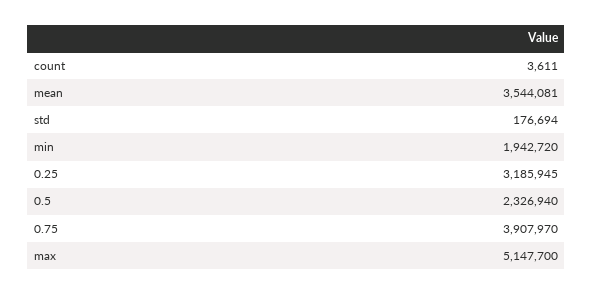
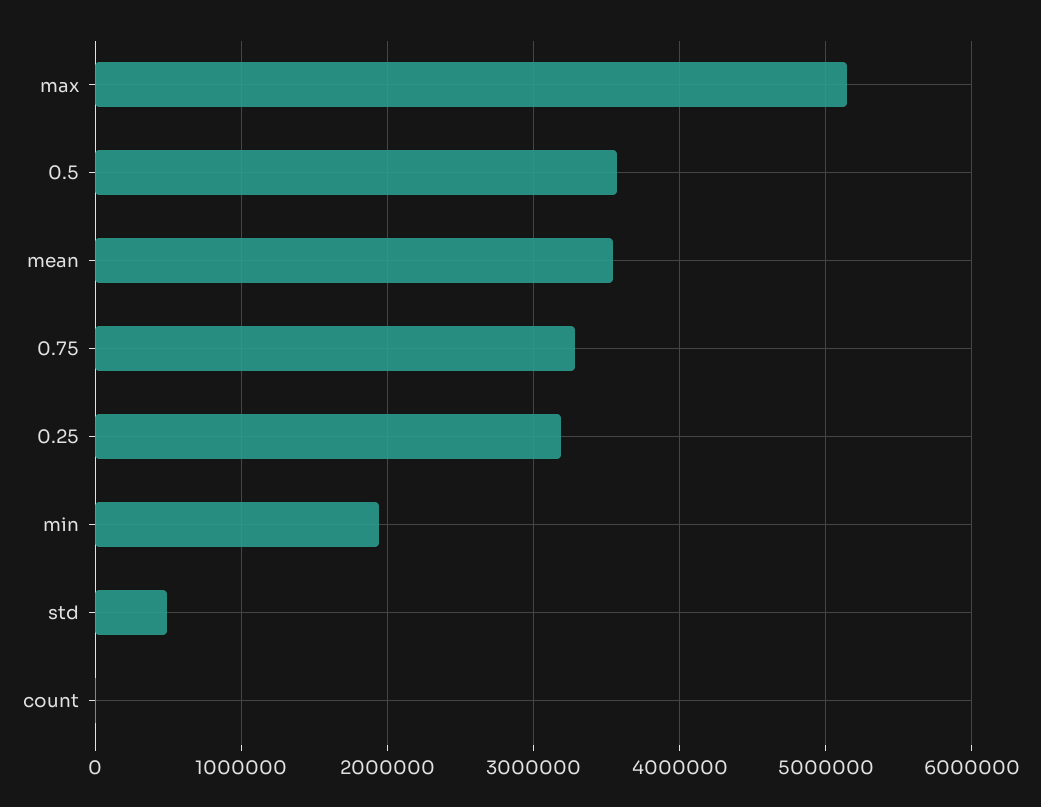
  {
    "count": 3611,
    "mean": 3544081,
-   "std": 176694,
+   "std": 500000,
    "min": 1942720,
    "0.25": 3185945,
-   "0.5": 2326940,
+   "0.5": 3600000,
-   "0.75": 3907970,
+   "0.75": 3300000,
    "max": 5147700
  }

